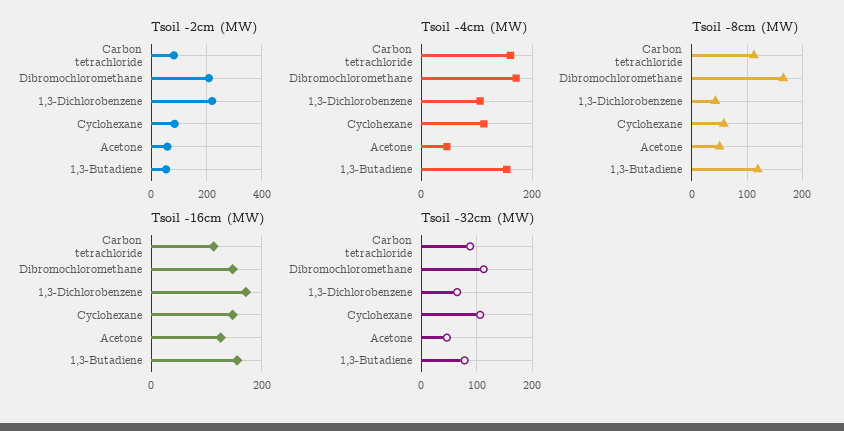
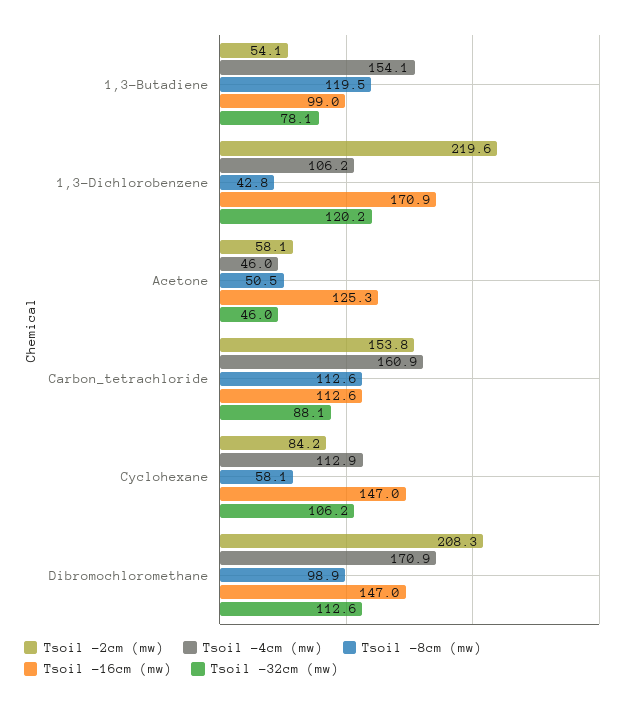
  {
    "Tsoil -2cm (MW)": {
-     "Carbon tetrachloride": 75,
+     "Carbon tetrachloride": 153.8,
      "Dibromochloromethane": 208.3,
      "1,3-Dichlorobenzene": 219.6,
      "Cyclohexane": 84.2,
      "Acetone": 58.1,
      "1,3-Butadiene": 54.1
    },
    "Tsoil -4cm (MW)": {
      "Carbon tetrachloride": 160.9,
      "Dibromochloromethane": 170.9,
      "1,3-Dichlorobenzene": 106.2,
      "Cyclohexane": 112.9,
      "Acetone": 46,
      "1,3-Butadiene": 154.1
    },
    "Tsoil -8cm (MW)": {
      "Carbon tetrachloride": 112.6,
-     "Dibromochloromethane": 160,
+     "Dibromochloromethane": 98.9,
      "1,3-Dichlorobenzene": 42.8,
      "Cyclohexane": 58.1,
      "Acetone": 50.5,
      "1,3-Butadiene": 119.5
    },
    "Tsoil -16cm (MW)": {
      "Carbon tetrachloride": 112.6,
      "Dibromochloromethane": 147,
      "1,3-Dichlorobenzene": 170.9,
      "Cyclohexane": 147,
      "Acetone": 125.3,
-     "1,3-Butadiene": 160
+     "1,3-Butadiene": 99
    },
    "Tsoil -32cm (MW)": {
      "Carbon tetrachloride": 88.1,
      "Dibromochloromethane": 112.6,
-     "1,3-Dichlorobenzene": 60,
+     "1,3-Dichlorobenzene": 120.2,
      "Cyclohexane": 106.2,
      "Acetone": 46,
      "1,3-Butadiene": 78.1
    }
  }

